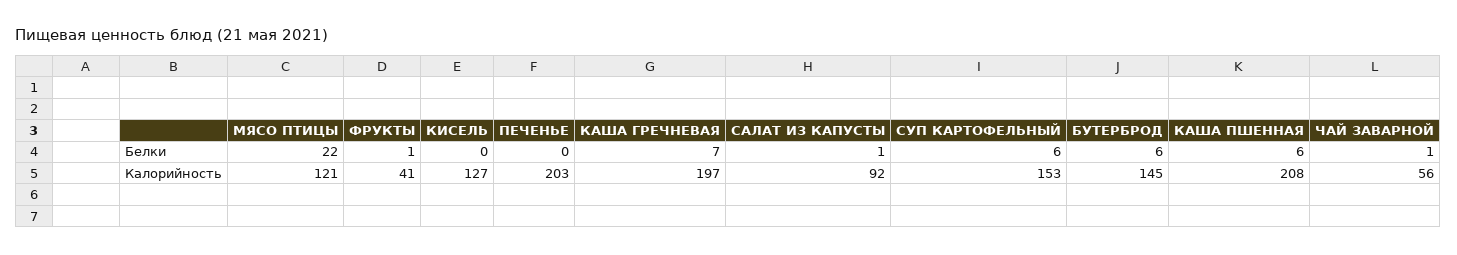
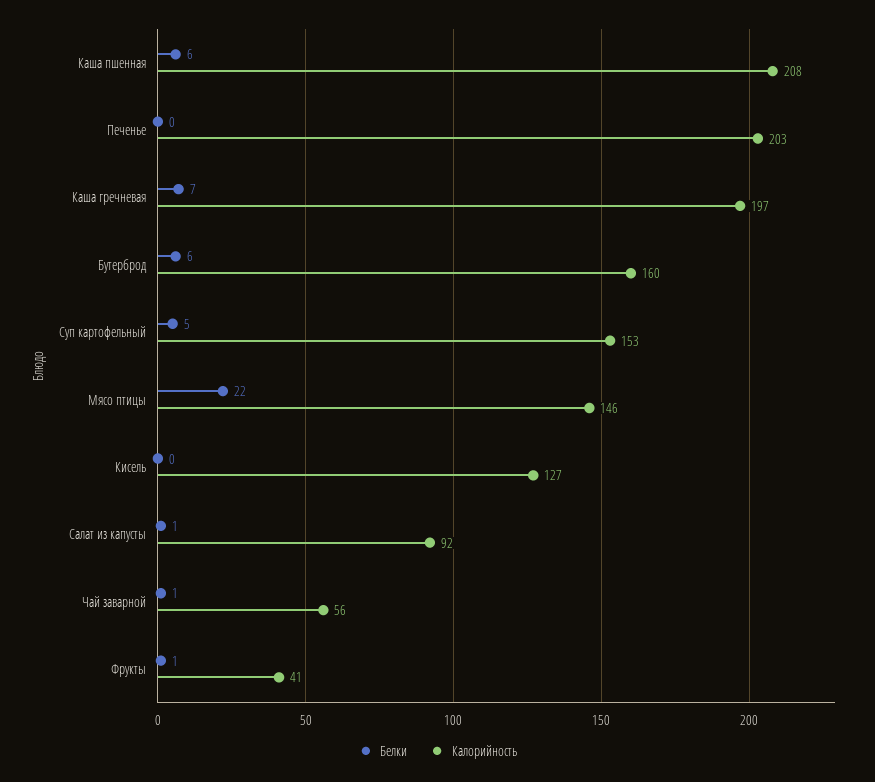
  {
    "Белки": {
      "МЯСО ПТИЦЫ": 22,
      "ФРУКТЫ": 1,
      "КИСЕЛЬ": 0,
      "ПЕЧЕНЬЕ": 0,
      "КАША ГРЕЧНЕВАЯ": 7,
      "САЛАТ ИЗ КАПУСТЫ": 1,
-     "СУП КАРТОФЕЛЬНЫЙ": 6,
+     "СУП КАРТОФЕЛЬНЫЙ": 5,
      "БУТЕРБРОД": 6,
      "КАША ПШЕННАЯ": 6,
      "ЧАЙ ЗАВАРНОЙ": 1
    },
    "Калорийность": {
-     "МЯСО ПТИЦЫ": 121,
+     "МЯСО ПТИЦЫ": 146,
      "ФРУКТЫ": 41,
      "КИСЕЛЬ": 127,
      "ПЕЧЕНЬЕ": 203,
      "КАША ГРЕЧНЕВАЯ": 197,
      "САЛАТ ИЗ КАПУСТЫ": 92,
      "СУП КАРТОФЕЛЬНЫЙ": 153,
-     "БУТЕРБРОД": 145,
+     "БУТЕРБРОД": 160,
      "КАША ПШЕННАЯ": 208,
      "ЧАЙ ЗАВАРНОЙ": 56
    }
  }

